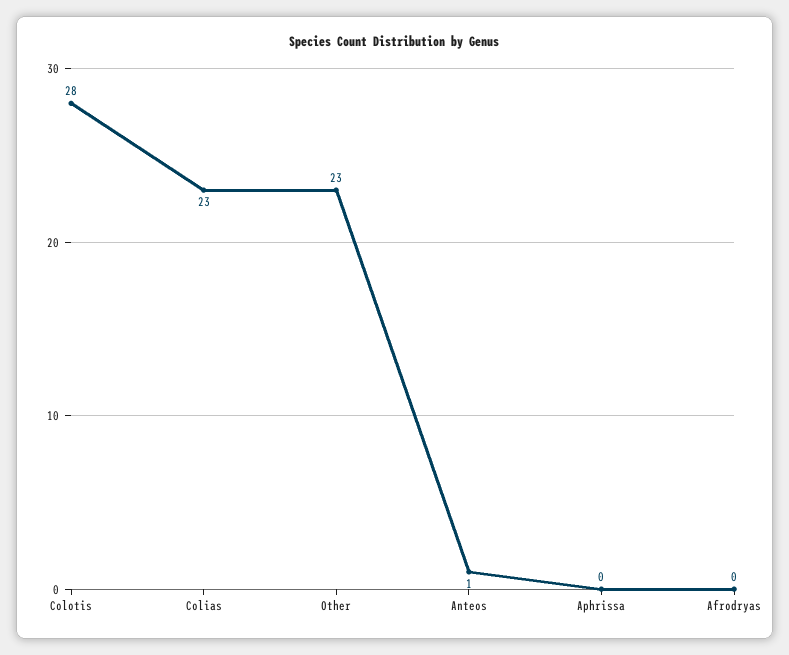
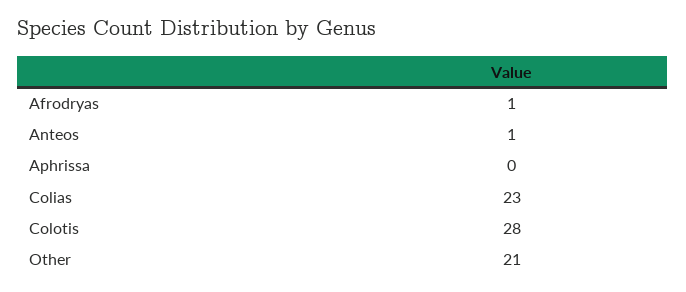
  {
    "Colotis": 28,
    "Colias": 23,
-   "Other": 23,
+   "Other": 21,
    "Anteos": 1,
    "Aphrissa": 0,
-   "Afrodryas": 0
+   "Afrodryas": 1
  }

